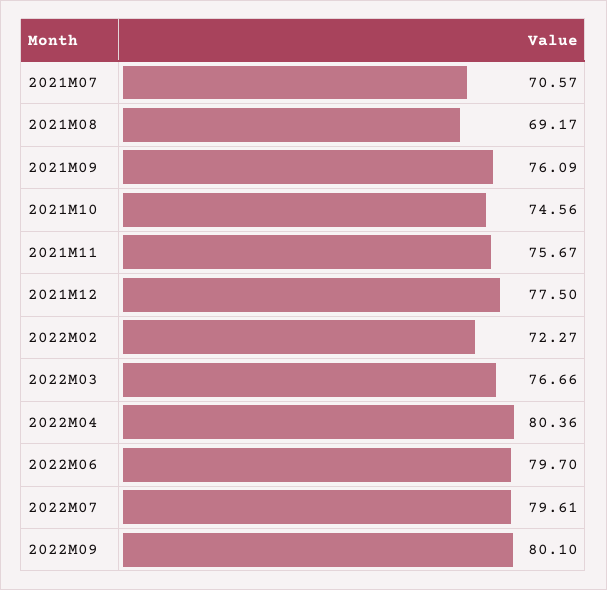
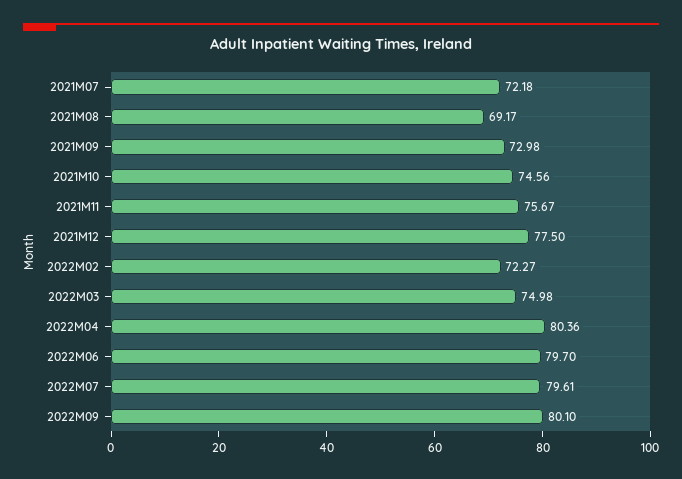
  {
-   "2021M07": 70.57,
+   "2021M07": 72.18,
    "2021M08": 69.17,
-   "2021M09": 76.09,
+   "2021M09": 72.98,
    "2021M10": 74.56,
    "2021M11": 75.67,
    "2021M12": 77.5,
    "2022M02": 72.27,
-   "2022M03": 76.66,
+   "2022M03": 74.98,
    "2022M04": 80.36,
    "2022M06": 79.7,
    "2022M07": 79.61,
    "2022M09": 80.1
  }

